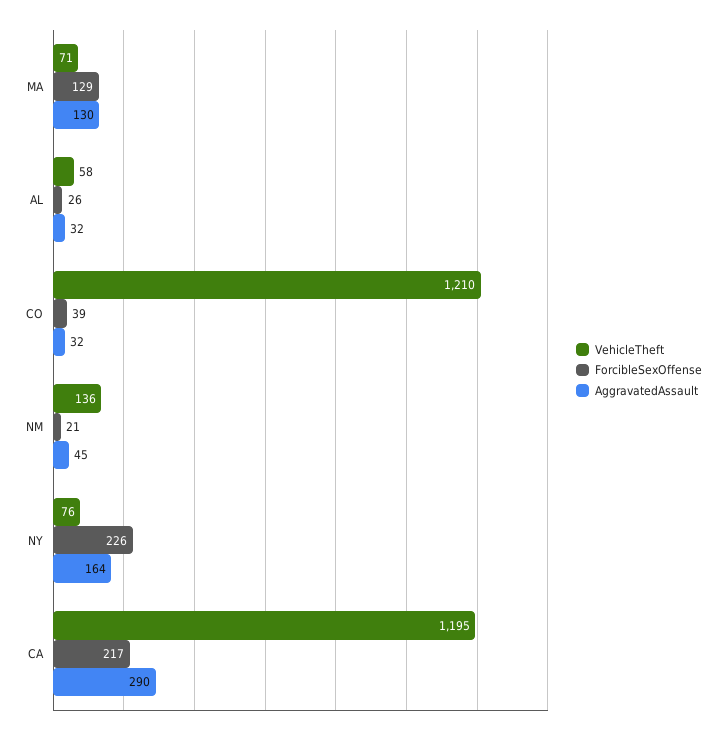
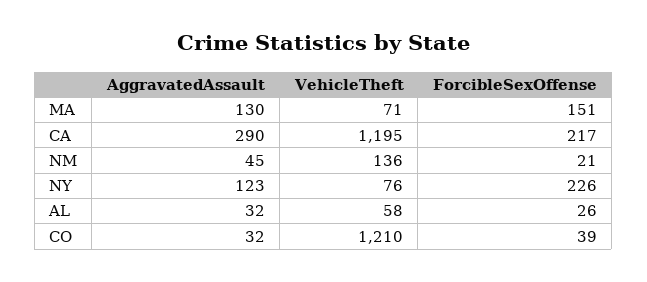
  {
    "VehicleTheft": {
      "MA": 71,
      "AL": 58,
      "CO": 1210,
      "NM": 136,
      "NY": 76,
      "CA": 1195
    },
    "ForcibleSexOffense": {
-     "MA": 129,
+     "MA": 151,
      "AL": 26,
      "CO": 39,
      "NM": 21,
      "NY": 226,
      "CA": 217
    },
    "AggravatedAssault": {
      "MA": 130,
      "AL": 32,
      "CO": 32,
      "NM": 45,
-     "NY": 164,
+     "NY": 123,
      "CA": 290
    }
  }

